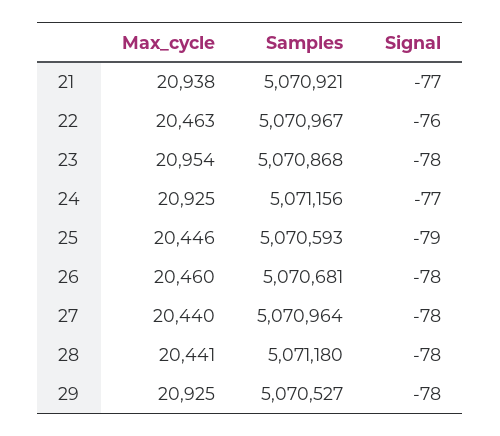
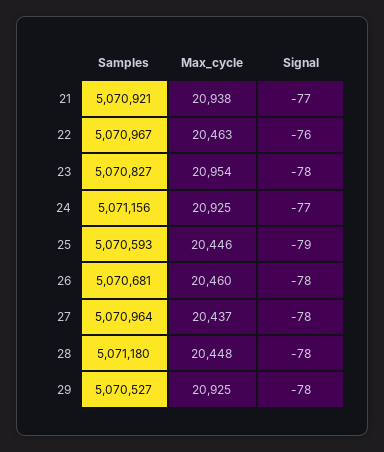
  {
    "Max_cycle": {
      "21": 20938,
      "22": 20463,
      "23": 20954,
      "24": 20925,
      "25": 20446,
      "26": 20460,
-     "27": 20440,
+     "27": 20437,
-     "28": 20441,
+     "28": 20448,
      "29": 20925
    },
    "Samples": {
      "21": 5070921,
      "22": 5070967,
-     "23": 5070868,
+     "23": 5070827,
      "24": 5071156,
      "25": 5070593,
      "26": 5070681,
      "27": 5070964,
      "28": 5071180,
      "29": 5070527
    },
    "Signal": {
      "21": -77,
      "22": -76,
      "23": -78,
      "24": -77,
      "25": -79,
      "26": -78,
      "27": -78,
      "28": -78,
      "29": -78
    }
  }

